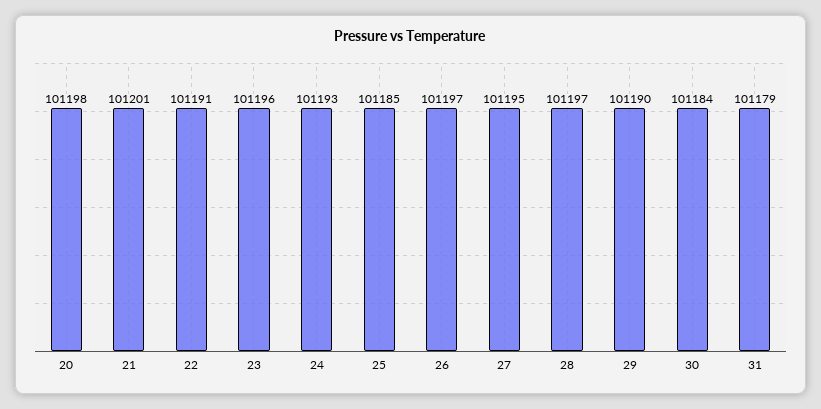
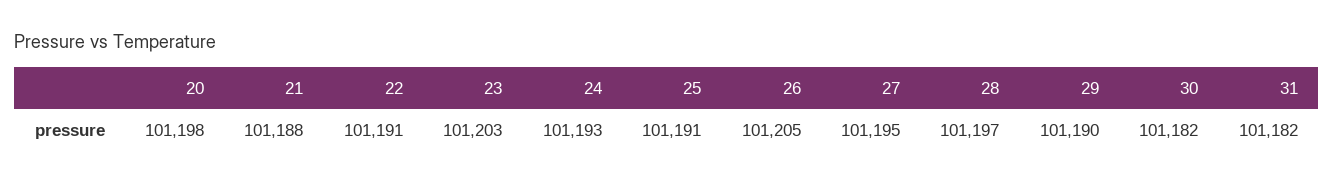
  {
    "20": 101198,
-   "21": 101201,
+   "21": 101188,
    "22": 101191,
-   "23": 101196,
+   "23": 101203,
    "24": 101193,
-   "25": 101185,
+   "25": 101191,
-   "26": 101197,
+   "26": 101205,
    "27": 101195,
    "28": 101197,
    "29": 101190,
-   "30": 101184,
+   "30": 101182,
-   "31": 101179
+   "31": 101182
  }

